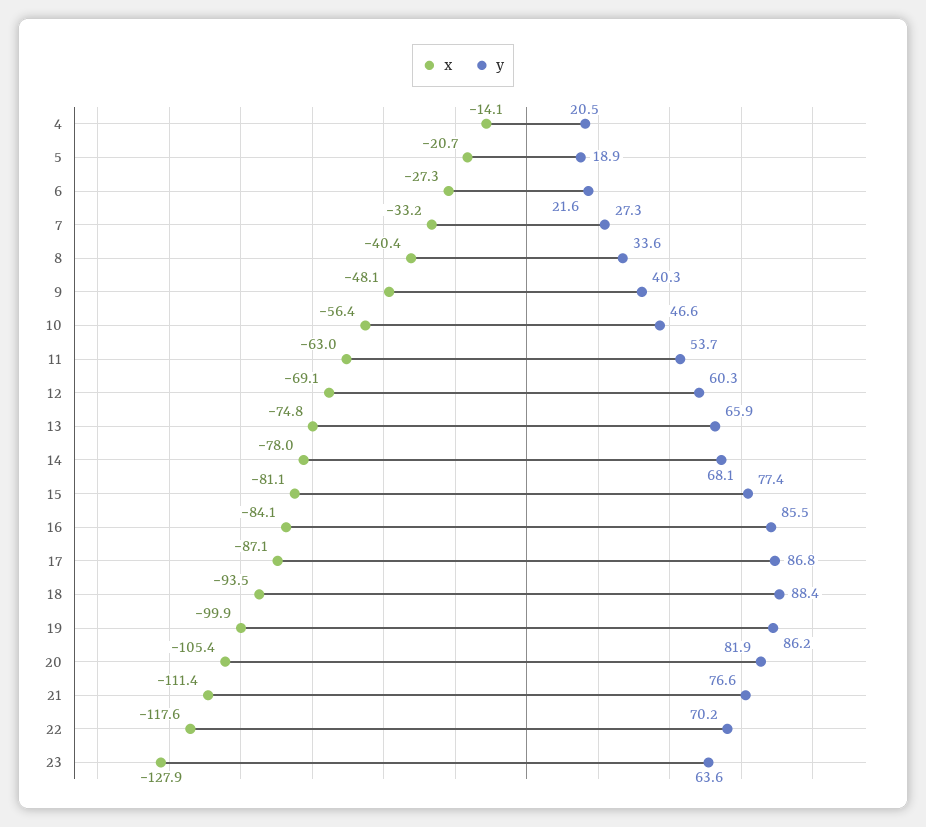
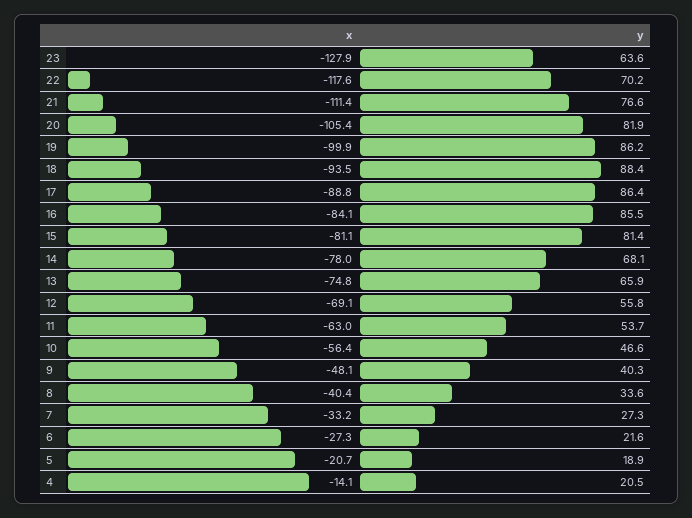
  {
    "x": {
      "4": -14.1,
      "5": -20.7,
      "6": -27.3,
      "7": -33.2,
      "8": -40.4,
      "9": -48.1,
      "10": -56.4,
      "11": -63,
      "12": -69.1,
      "13": -74.8,
      "14": -78,
      "15": -81.1,
      "16": -84.1,
-     "17": -87.1,
+     "17": -88.8,
      "18": -93.5,
      "19": -99.9,
      "20": -105.4,
      "21": -111.4,
      "22": -117.6,
      "23": -127.9
    },
    "y": {
      "4": 20.5,
      "5": 18.9,
      "6": 21.6,
      "7": 27.3,
      "8": 33.6,
      "9": 40.3,
      "10": 46.6,
      "11": 53.7,
-     "12": 60.3,
+     "12": 55.8,
      "13": 65.9,
      "14": 68.1,
-     "15": 77.4,
+     "15": 81.4,
      "16": 85.5,
-     "17": 86.8,
+     "17": 86.4,
      "18": 88.4,
      "19": 86.2,
      "20": 81.9,
      "21": 76.6,
      "22": 70.2,
      "23": 63.6
    }
  }

